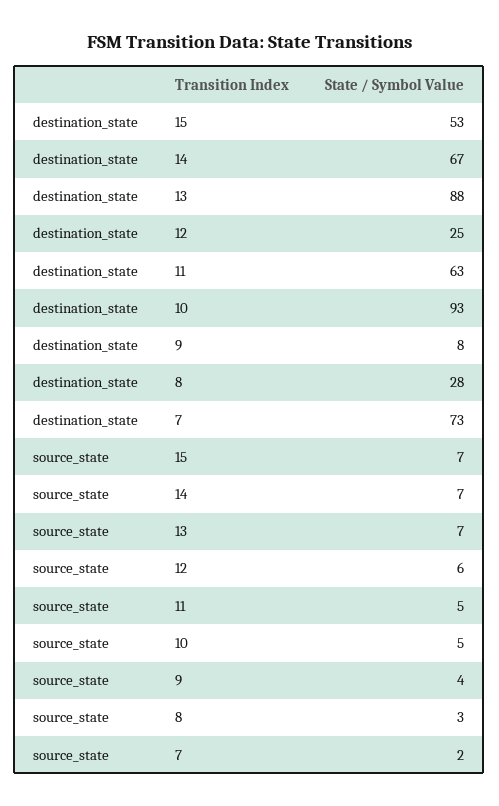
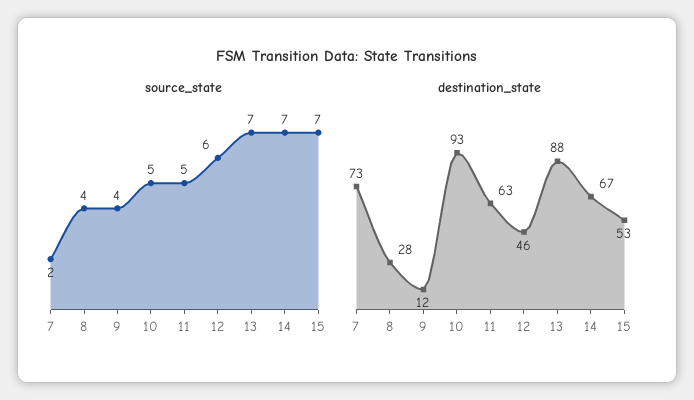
  {
    "destination_state": {
      "15": 53,
      "14": 67,
      "13": 88,
-     "12": 25,
+     "12": 46,
      "11": 63,
      "10": 93,
-     "9": 8,
+     "9": 12,
      "8": 28,
      "7": 73
    },
    "source_state": {
      "15": 7,
      "14": 7,
      "13": 7,
      "12": 6,
      "11": 5,
      "10": 5,
      "9": 4,
-     "8": 3,
+     "8": 4,
      "7": 2
    }
  }

